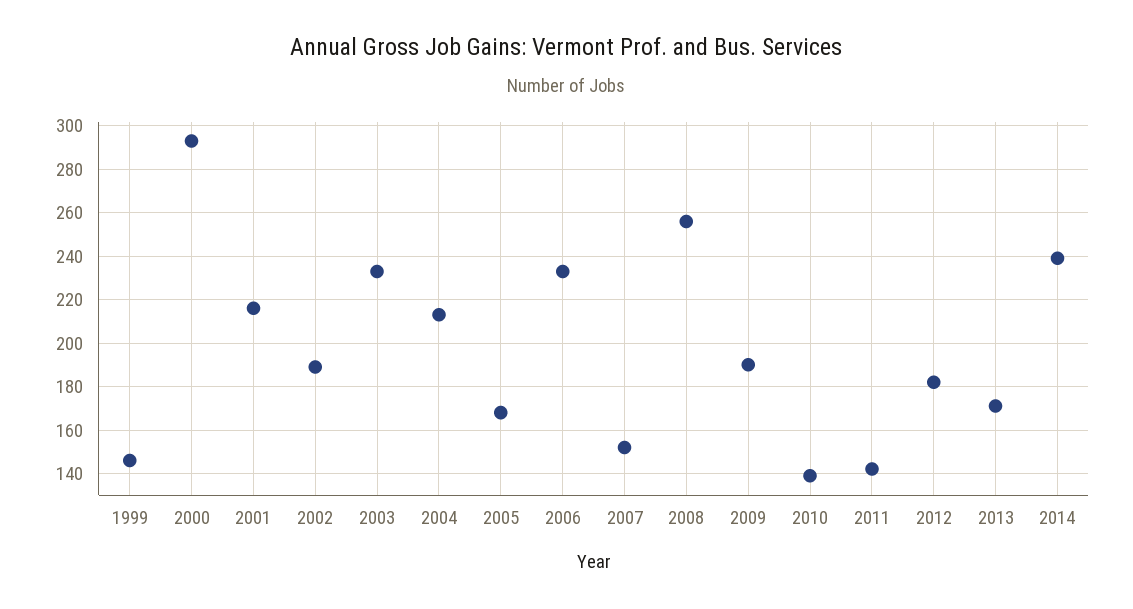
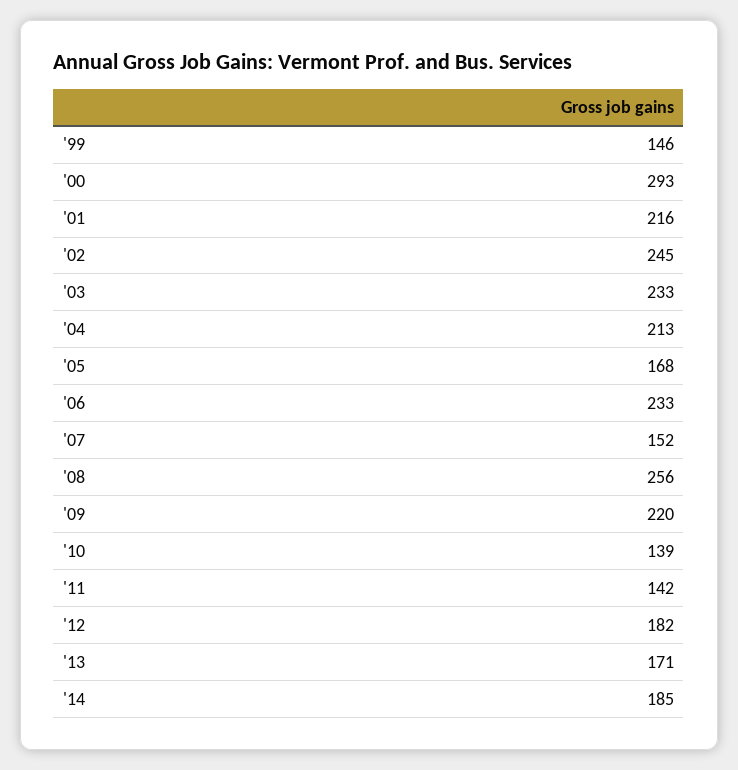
  {
    "1999": 146,
    "2000": 293,
    "2001": 216,
-   "2002": 190,
+   "2002": 245,
    "2003": 233,
    "2004": 213,
    "2005": 168,
    "2006": 233,
    "2007": 152,
    "2008": 256,
-   "2009": 190,
+   "2009": 220,
    "2010": 139,
    "2011": 142,
    "2012": 182,
    "2013": 171,
-   "2014": 240
+   "2014": 185
  }

